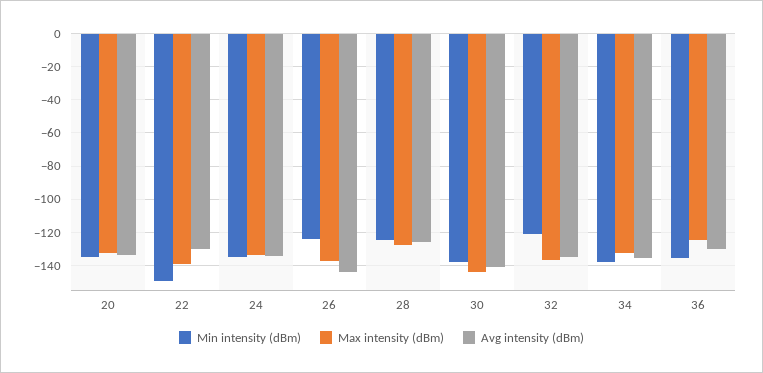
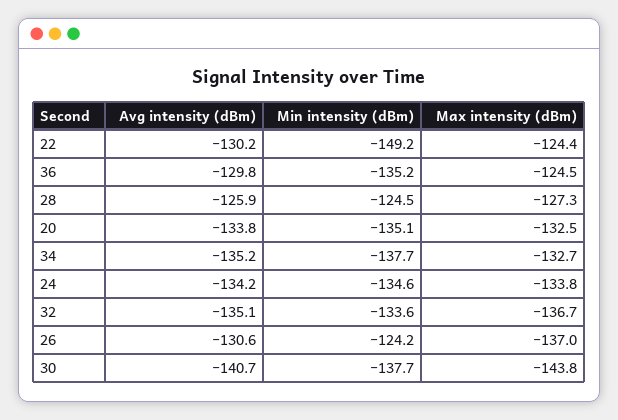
  {
    "Min intensity (dBm)": {
      "20": -135.1,
      "22": -149.2,
      "24": -134.6,
      "26": -124.2,
      "28": -124.5,
      "30": -137.7,
-     "32": -120,
+     "32": -133.6,
      "34": -137.7,
      "36": -135.2
    },
    "Max intensity (dBm)": {
      "20": -132.5,
-     "22": -140,
+     "22": -124.4,
      "24": -133.8,
      "26": -137,
      "28": -127.3,
      "30": -143.8,
      "32": -136.7,
      "34": -132.7,
      "36": -124.5
    },
    "Avg intensity (dBm)": {
      "20": -133.8,
      "22": -130.2,
      "24": -134.2,
-     "26": -145,
+     "26": -130.6,
      "28": -125.9,
      "30": -140.7,
      "32": -135.1,
      "34": -135.2,
      "36": -129.8
    }
  }

